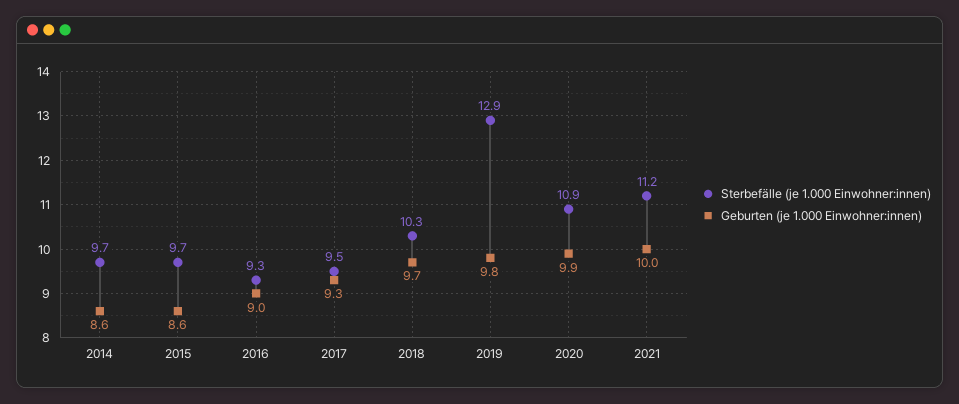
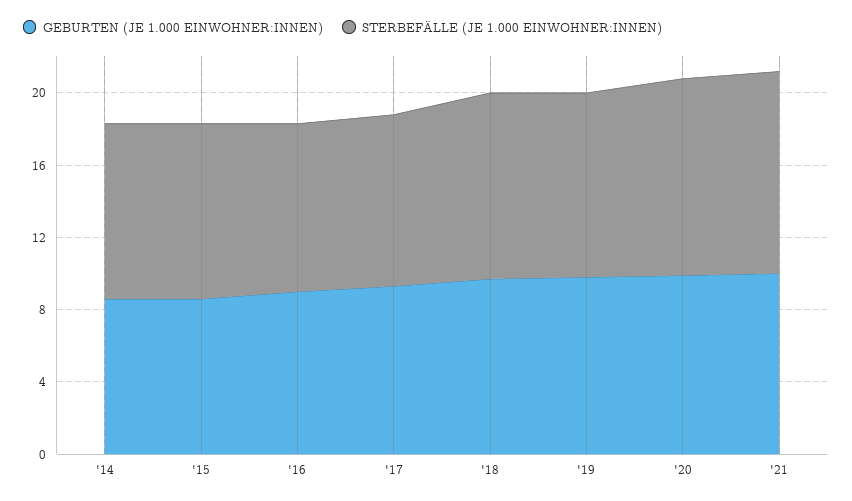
  {
    "Sterbefälle (je 1.000 Einwohner:innen)": {
      "2014": 9.7,
      "2015": 9.7,
      "2016": 9.3,
      "2017": 9.5,
      "2018": 10.3,
-     "2019": 12.9,
+     "2019": 10,
      "2020": 10.9,
      "2021": 11.2
    },
    "Geburten (je 1.000 Einwohner:innen)": {
      "2014": 8.6,
      "2015": 8.6,
      "2016": 9,
      "2017": 9.3,
      "2018": 9.7,
      "2019": 9.8,
      "2020": 9.9,
      "2021": 10
    }
  }

